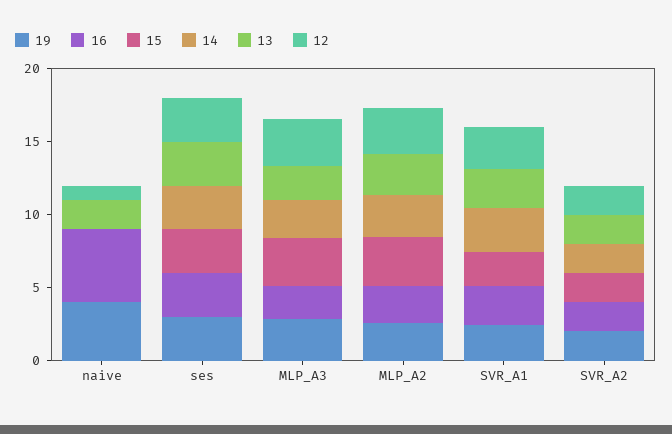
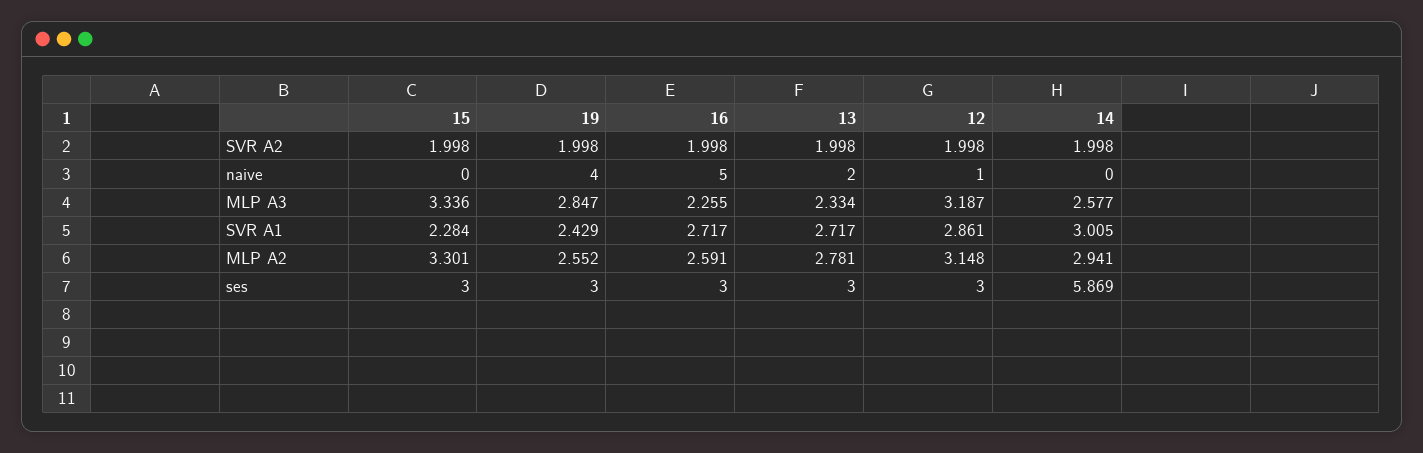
  {
    "19": {
      "naive": 4,
      "ses": 3,
      "MLP_A3": 2.847,
      "MLP_A2": 2.552,
      "SVR_A1": 2.429,
      "SVR_A2": 1.998
    },
    "16": {
      "naive": 5,
      "ses": 3,
      "MLP_A3": 2.255,
      "MLP_A2": 2.591,
      "SVR_A1": 2.717,
      "SVR_A2": 1.998
    },
    "15": {
      "naive": 0,
      "ses": 3,
      "MLP_A3": 3.336,
      "MLP_A2": 3.301,
      "SVR_A1": 2.284,
      "SVR_A2": 1.998
    },
    "14": {
      "naive": 0,
-     "ses": 3,
+     "ses": 5.869,
      "MLP_A3": 2.577,
      "MLP_A2": 2.941,
      "SVR_A1": 3.005,
      "SVR_A2": 1.998
    },
    "13": {
      "naive": 2,
      "ses": 3,
      "MLP_A3": 2.334,
      "MLP_A2": 2.781,
      "SVR_A1": 2.717,
      "SVR_A2": 1.998
    },
    "12": {
      "naive": 1,
      "ses": 3,
      "MLP_A3": 3.187,
      "MLP_A2": 3.148,
      "SVR_A1": 2.861,
      "SVR_A2": 1.998
    }
  }

